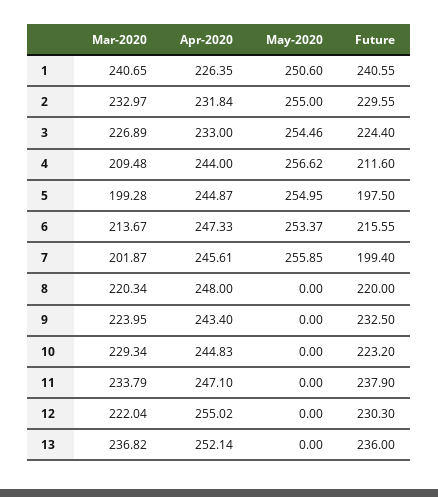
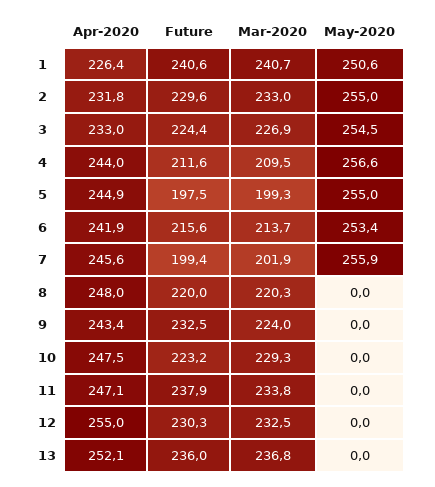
  {
    "Mar-2020": {
      "1": 240.65,
      "2": 232.97,
      "3": 226.89,
      "4": 209.48,
      "5": 199.28,
      "6": 213.67,
      "7": 201.87,
      "8": 220.34,
      "9": 223.95,
      "10": 229.34,
      "11": 233.79,
-     "12": 222.04,
+     "12": 232.5,
      "13": 236.82
    },
    "Apr-2020": {
      "1": 226.35,
      "2": 231.84,
      "3": 233,
      "4": 244,
      "5": 244.87,
-     "6": 247.33,
+     "6": 241.9,
      "7": 245.61,
      "8": 248,
      "9": 243.4,
-     "10": 244.83,
+     "10": 247.5,
      "11": 247.1,
      "12": 255.02,
      "13": 252.14
    },
    "May-2020": {
      "1": 250.6,
      "2": 255,
      "3": 254.46,
      "4": 256.62,
      "5": 254.95,
      "6": 253.37,
      "7": 255.85,
      "8": 0,
      "9": 0,
      "10": 0,
      "11": 0,
      "12": 0,
      "13": 0
    },
    "Future": {
      "1": 240.55,
      "2": 229.55,
      "3": 224.4,
      "4": 211.6,
      "5": 197.5,
      "6": 215.55,
      "7": 199.4,
      "8": 220,
      "9": 232.5,
      "10": 223.2,
      "11": 237.9,
      "12": 230.3,
      "13": 236
    }
  }

